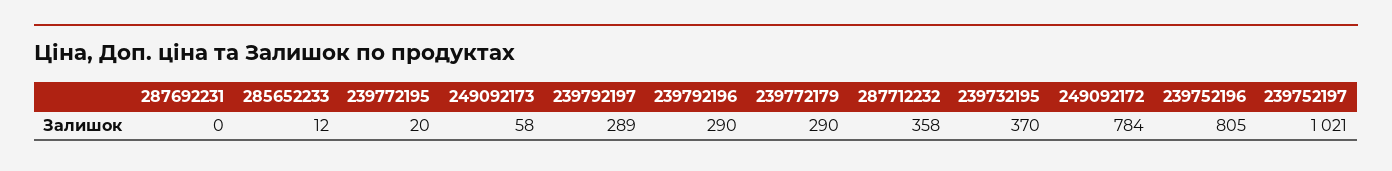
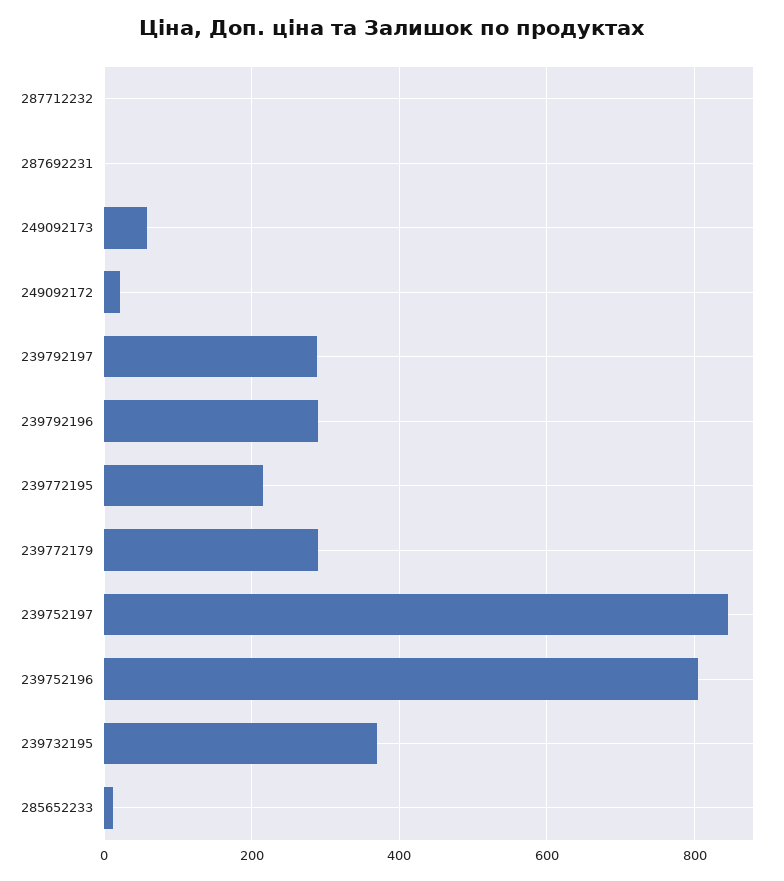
  {
    "287692231": 0,
    "285652233": 12,
-   "239772195": 20,
+   "239772195": 220,
    "249092173": 58,
    "239792197": 289,
    "239792196": 290,
    "239772179": 290,
-   "287712232": 358,
+   "287712232": 0,
    "239732195": 370,
-   "249092172": 784,
+   "249092172": 20,
    "239752196": 805,
-   "239752197": 1021
+   "239752197": 840
  }

